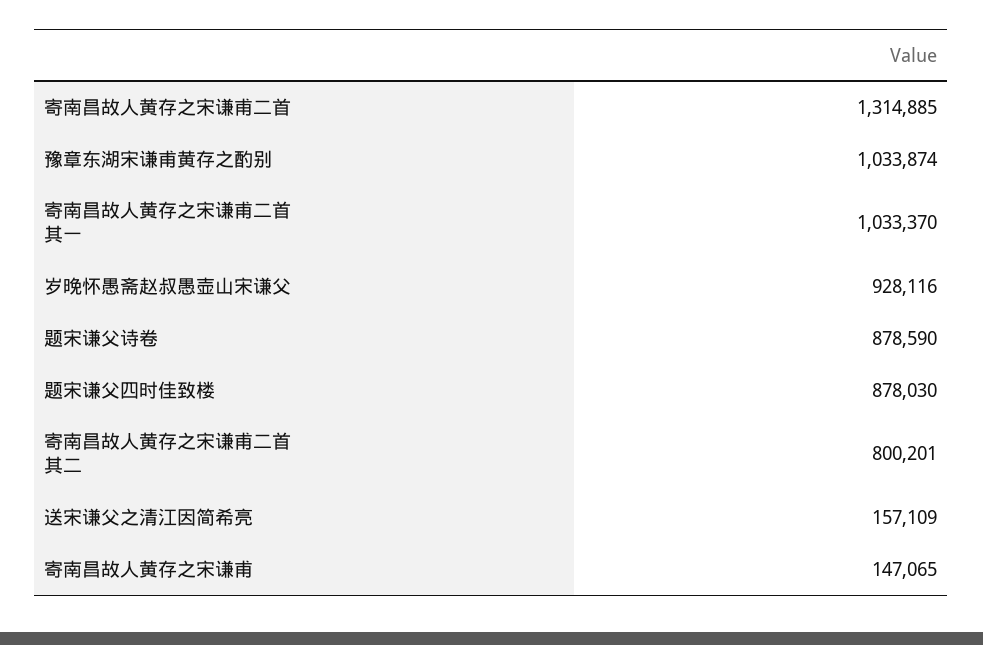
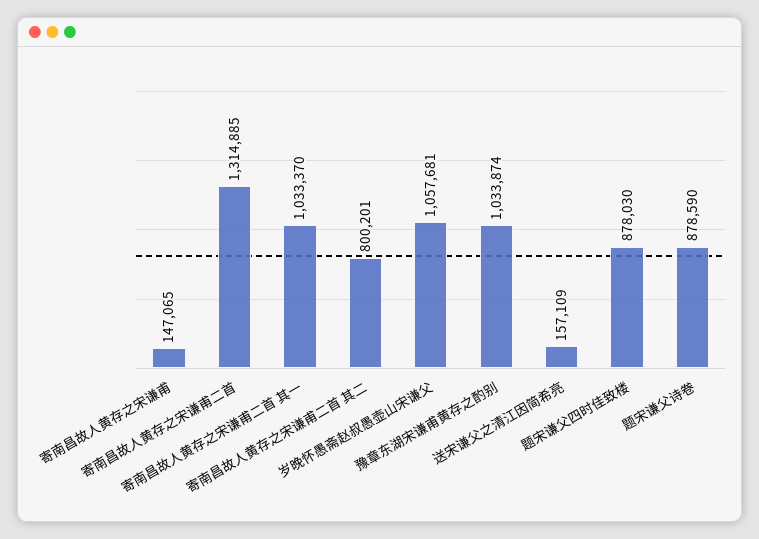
  {
    "寄南昌故人黄存之宋谦甫二首": 1314885,
    "豫章东湖宋谦甫黄存之酌别": 1033874,
    "寄南昌故人黄存之宋谦甫二首 其一": 1033370,
-   "岁晚怀愚斋赵叔愚壶山宋谦父": 928116,
+   "岁晚怀愚斋赵叔愚壶山宋谦父": 1057681,
    "题宋谦父诗卷": 878590,
    "题宋谦父四时佳致楼": 878030,
    "寄南昌故人黄存之宋谦甫二首 其二": 800201,
    "送宋谦父之清江因简希亮": 157109,
    "寄南昌故人黄存之宋谦甫": 147065
  }

